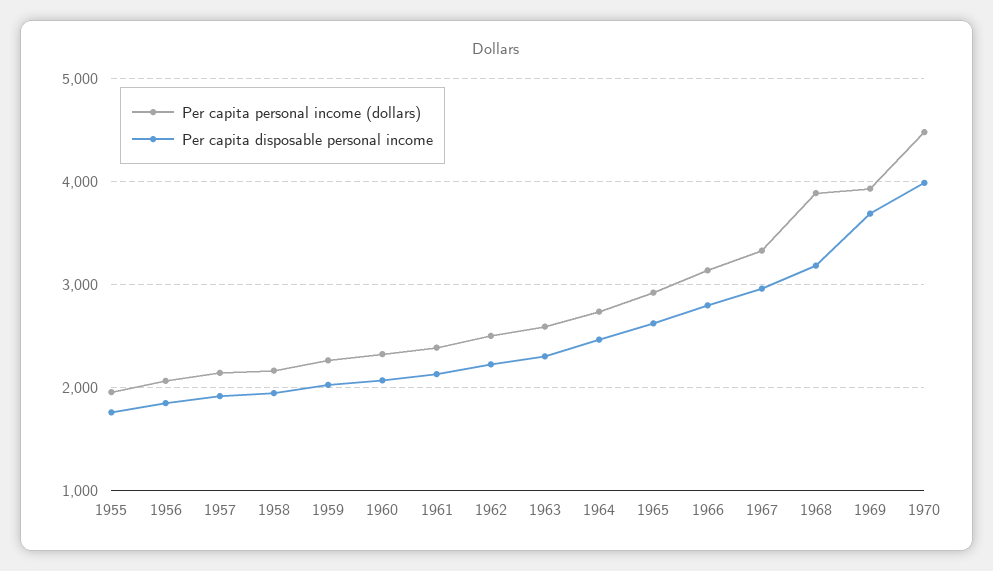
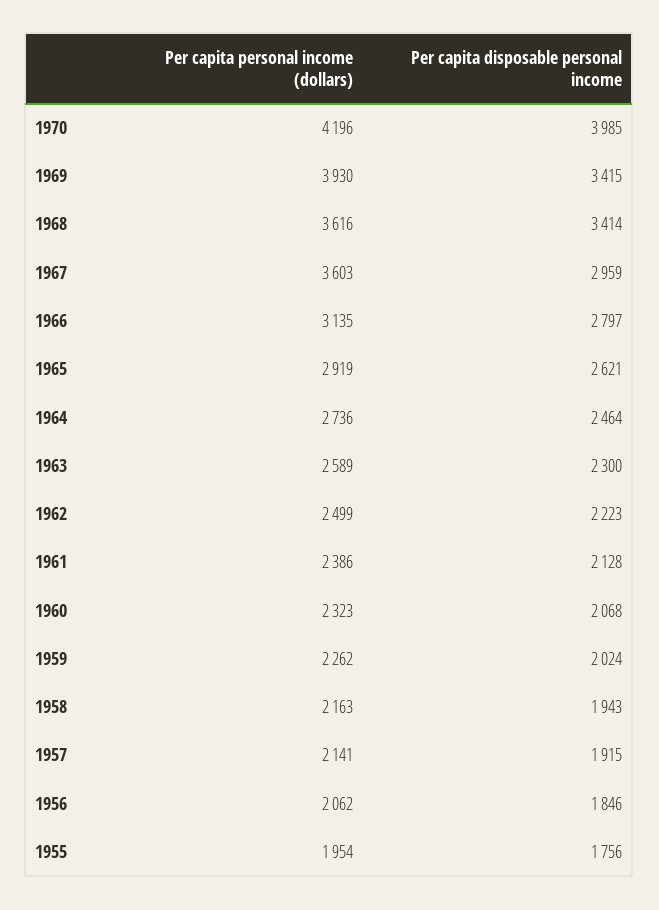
  {
    "Per capita personal income (dollars)": {
      "1955": 1954,
      "1956": 2062,
      "1957": 2141,
      "1958": 2163,
      "1959": 2262,
      "1960": 2323,
      "1961": 2386,
      "1962": 2499,
      "1963": 2589,
      "1964": 2736,
      "1965": 2919,
      "1966": 3135,
-     "1967": 3300,
+     "1967": 3603,
-     "1968": 3900,
+     "1968": 3616,
      "1969": 3930,
-     "1970": 4500
+     "1970": 4196
    },
    "Per capita disposable personal income": {
      "1955": 1756,
      "1956": 1846,
      "1957": 1915,
      "1958": 1943,
      "1959": 2024,
      "1960": 2068,
      "1961": 2128,
      "1962": 2223,
      "1963": 2300,
      "1964": 2464,
      "1965": 2621,
      "1966": 2797,
      "1967": 2959,
-     "1968": 3200,
+     "1968": 3414,
-     "1969": 3700,
+     "1969": 3415,
      "1970": 3985
    }
  }

